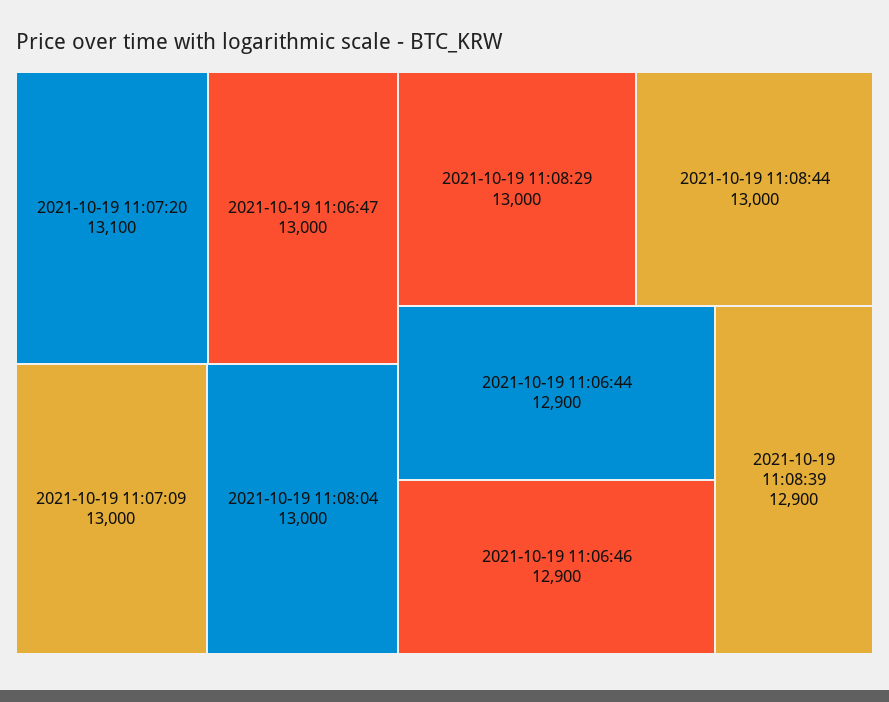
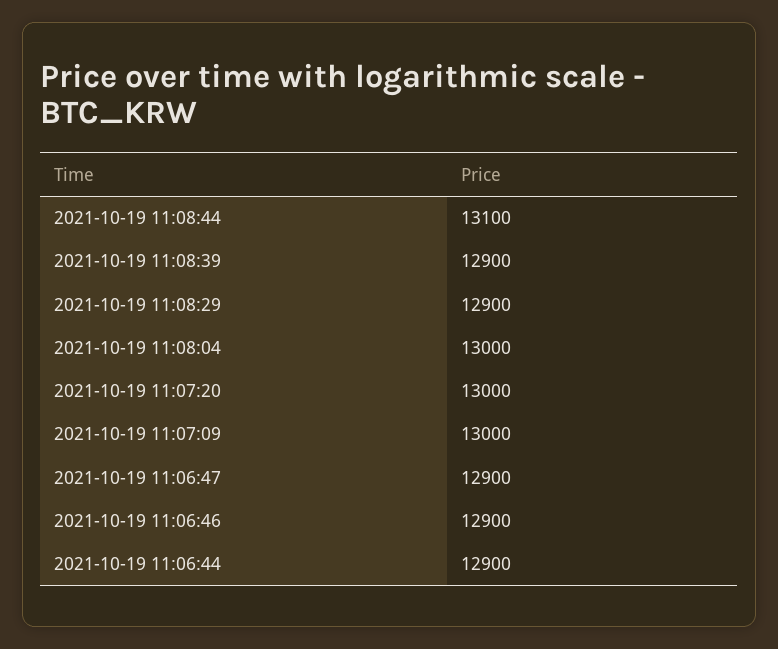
  {
-   "2021-10-19 11:07:20": 13100,
+   "2021-10-19 11:07:20": 13000,
-   "2021-10-19 11:06:47": 13000,
+   "2021-10-19 11:06:47": 12900,
    "2021-10-19 11:07:09": 13000,
    "2021-10-19 11:08:04": 13000,
-   "2021-10-19 11:08:29": 13000,
+   "2021-10-19 11:08:29": 12900,
-   "2021-10-19 11:08:44": 13000,
+   "2021-10-19 11:08:44": 13100,
    "2021-10-19 11:06:44": 12900,
    "2021-10-19 11:06:46": 12900,
    "2021-10-19 11:08:39": 12900
  }

